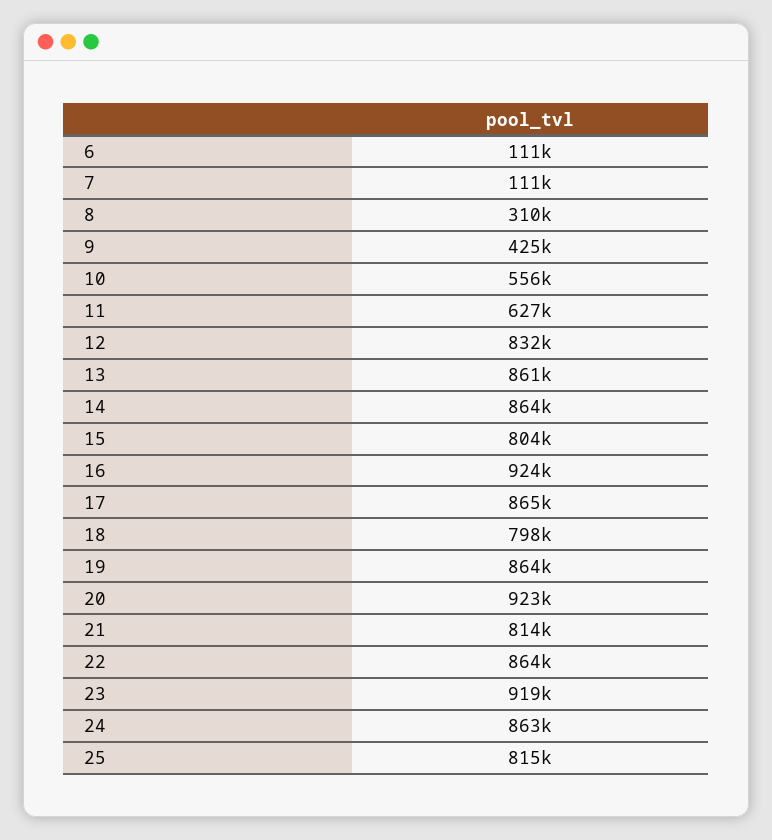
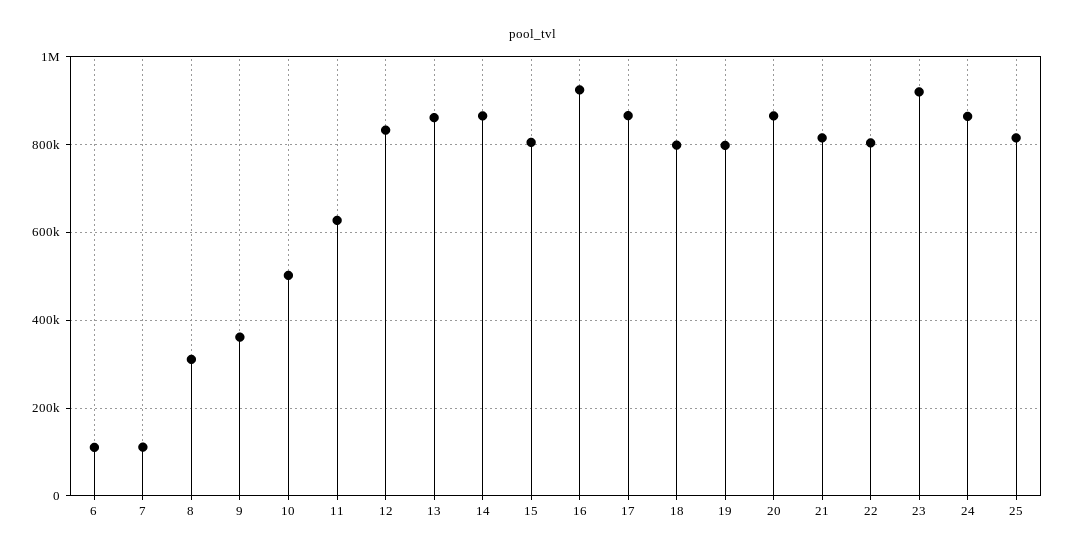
  {
    "6": 111000,
    "7": 111000,
    "8": 310000,
-   "9": 425000,
+   "9": 360000,
-   "10": 556000,
+   "10": 500000,
    "11": 627000,
    "12": 832000,
    "13": 861000,
    "14": 864000,
    "15": 804000,
    "16": 924000,
    "17": 865000,
    "18": 798000,
-   "19": 864000,
+   "19": 800000,
-   "20": 923000,
+   "20": 860000,
    "21": 814000,
-   "22": 864000,
+   "22": 800000,
    "23": 919000,
    "24": 863000,
    "25": 815000
  }

